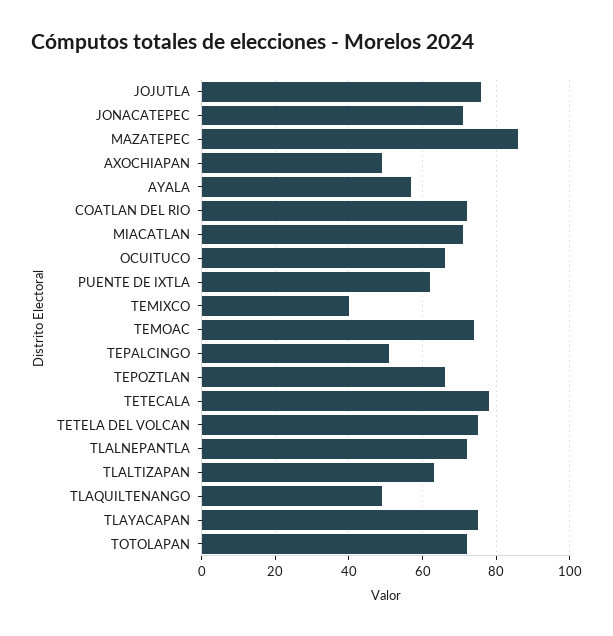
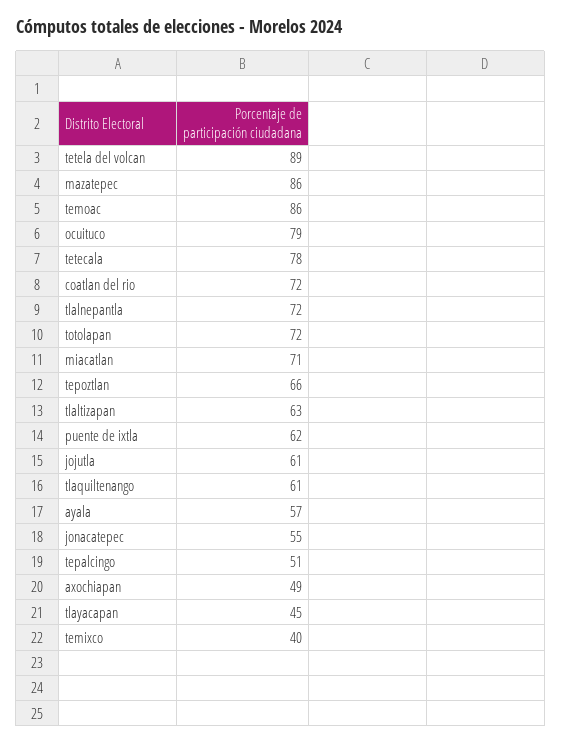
  {
-   "JOJUTLA": 75,
+   "JOJUTLA": 61,
-   "JONACATEPEC": 70,
+   "JONACATEPEC": 55,
    "MAZATEPEC": 86,
    "AXOCHIAPAN": 49,
    "AYALA": 57,
    "COATLAN DEL RIO": 72,
    "MIACATLAN": 71,
-   "OCUITUCO": 65,
+   "OCUITUCO": 79,
    "PUENTE DE IXTLA": 62,
    "TEMIXCO": 40,
-   "TEMOAC": 75,
+   "TEMOAC": 86,
    "TEPALCINGO": 51,
    "TEPOZTLAN": 66,
    "TETECALA": 78,
-   "TETELA DEL VOLCAN": 75,
+   "TETELA DEL VOLCAN": 89,
    "TLALNEPANTLA": 72,
    "TLALTIZAPAN": 63,
-   "TLAQUILTENANGO": 50,
+   "TLAQUILTENANGO": 61,
-   "TLAYACAPAN": 75,
+   "TLAYACAPAN": 45,
    "TOTOLAPAN": 72
  }

